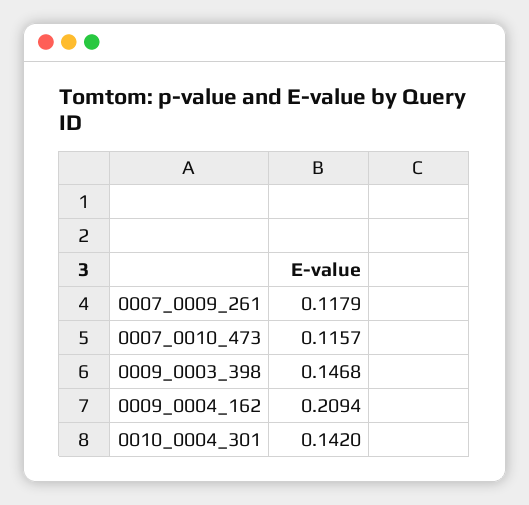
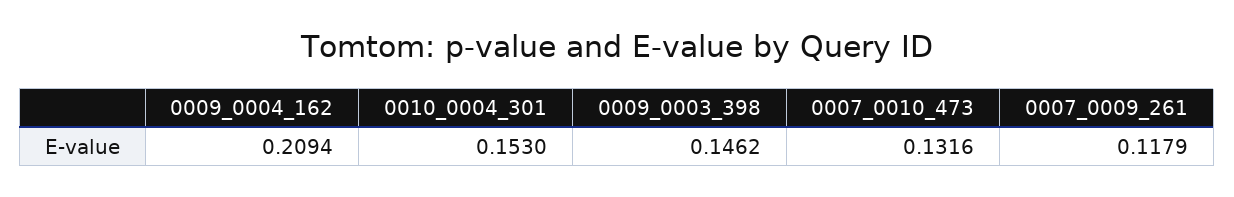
  {
    "0007_0009_261": 0.1179,
-   "0007_0010_473": 0.1157,
+   "0007_0010_473": 0.1316,
-   "0009_0003_398": 0.1468,
+   "0009_0003_398": 0.1462,
    "0009_0004_162": 0.2094,
-   "0010_0004_301": 0.142
+   "0010_0004_301": 0.153
  }

